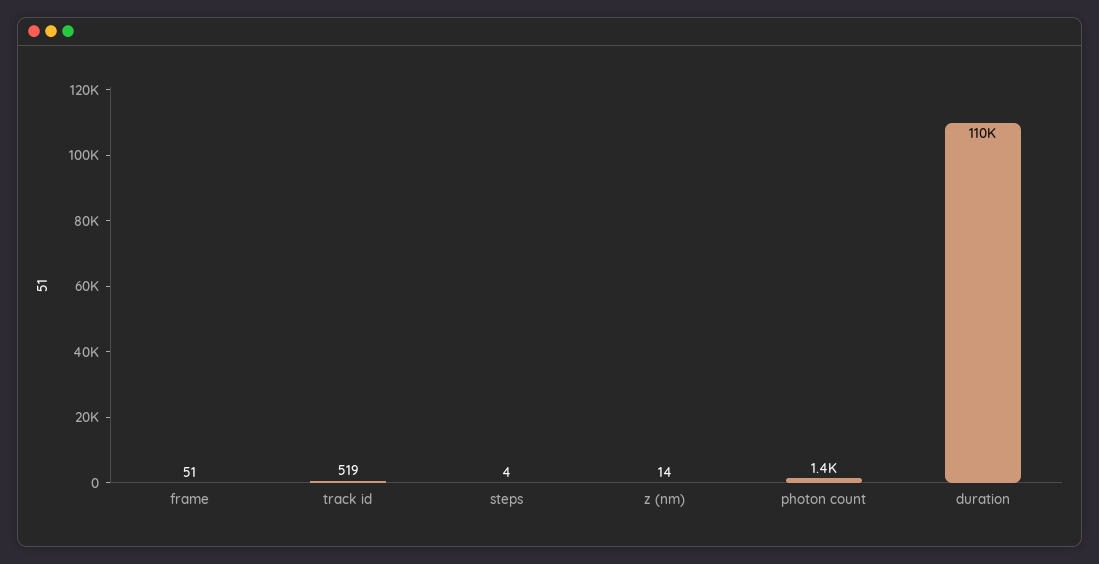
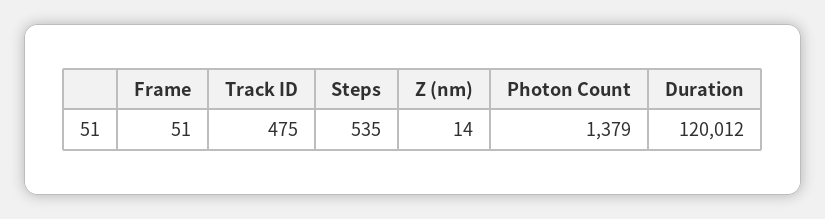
  {
    "frame": 51,
-   "track id": 519,
+   "track id": 475,
-   "steps": 4,
+   "steps": 535,
    "z (nm)": 14,
    "photon count": 1379,
-   "duration": 110000
+   "duration": 120012
  }

